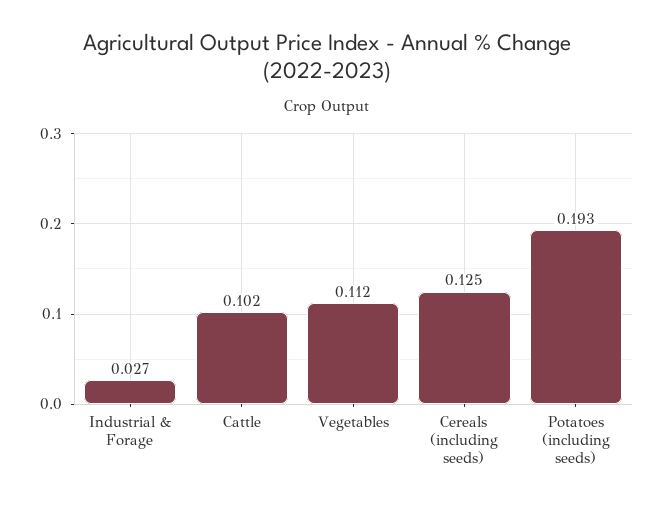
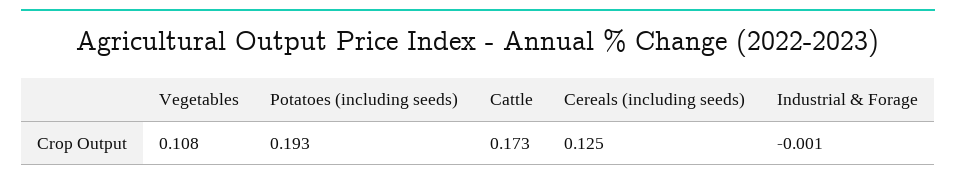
  {
-   "Industrial & Forage": 0.027,
+   "Industrial & Forage": -0.001,
-   "Cattle": 0.102,
+   "Cattle": 0.173,
-   "Vegetables": 0.112,
+   "Vegetables": 0.108,
    "Cereals (including seeds)": 0.125,
    "Potatoes (including seeds)": 0.193
  }

